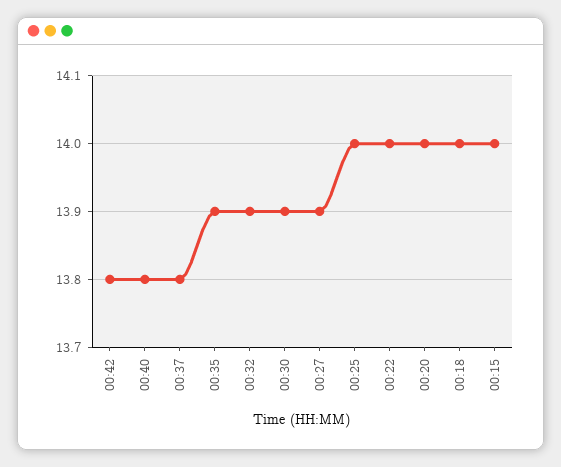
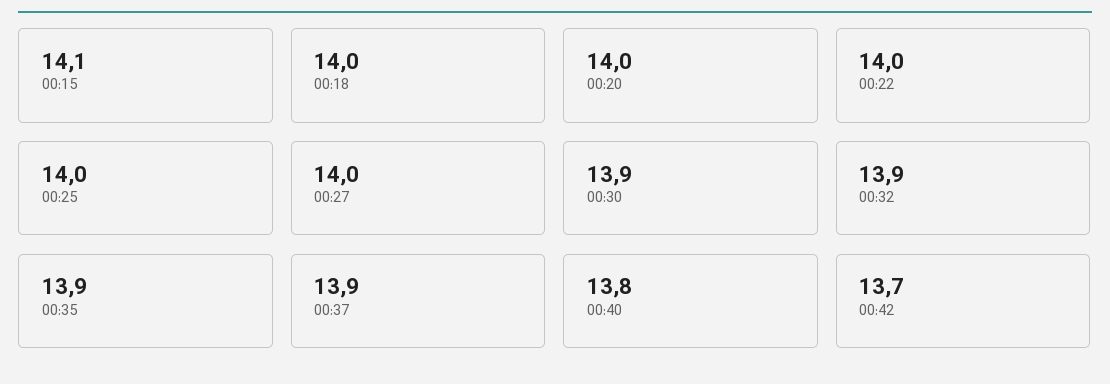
  {
-   "00:42": 13.8,
+   "00:42": 13.7,
    "00:40": 13.8,
-   "00:37": 13.8,
+   "00:37": 13.9,
    "00:35": 13.9,
    "00:32": 13.9,
    "00:30": 13.9,
-   "00:27": 13.9,
+   "00:27": 14,
    "00:25": 14,
    "00:22": 14,
    "00:20": 14,
    "00:18": 14,
-   "00:15": 14
+   "00:15": 14.1
  }

